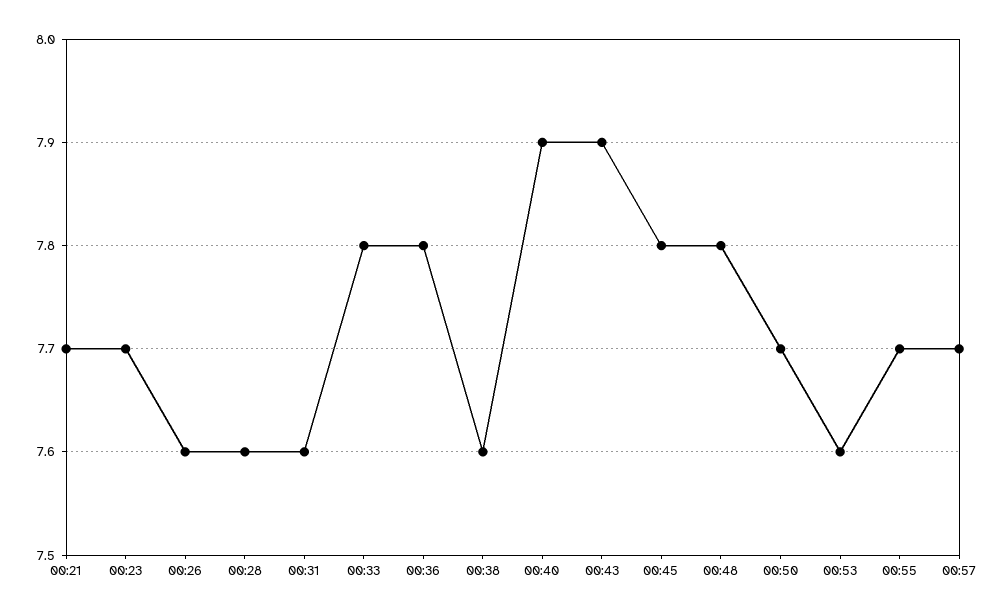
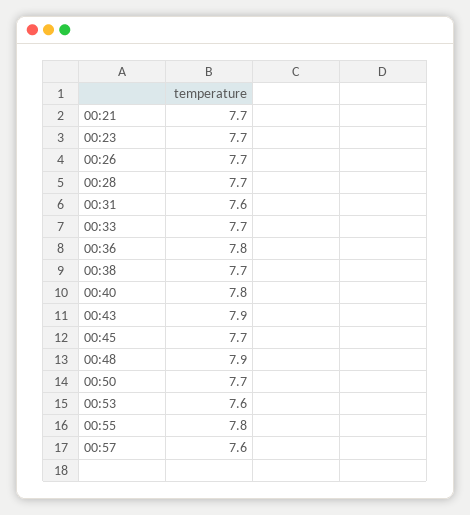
  {
    "00:21": 7.7,
    "00:23": 7.7,
-   "00:26": 7.6,
+   "00:26": 7.7,
-   "00:28": 7.6,
+   "00:28": 7.7,
    "00:31": 7.6,
-   "00:33": 7.8,
+   "00:33": 7.7,
    "00:36": 7.8,
-   "00:38": 7.6,
+   "00:38": 7.7,
-   "00:40": 7.9,
+   "00:40": 7.8,
    "00:43": 7.9,
-   "00:45": 7.8,
+   "00:45": 7.7,
-   "00:48": 7.8,
+   "00:48": 7.9,
    "00:50": 7.7,
    "00:53": 7.6,
-   "00:55": 7.7,
+   "00:55": 7.8,
-   "00:57": 7.7
+   "00:57": 7.6
  }

